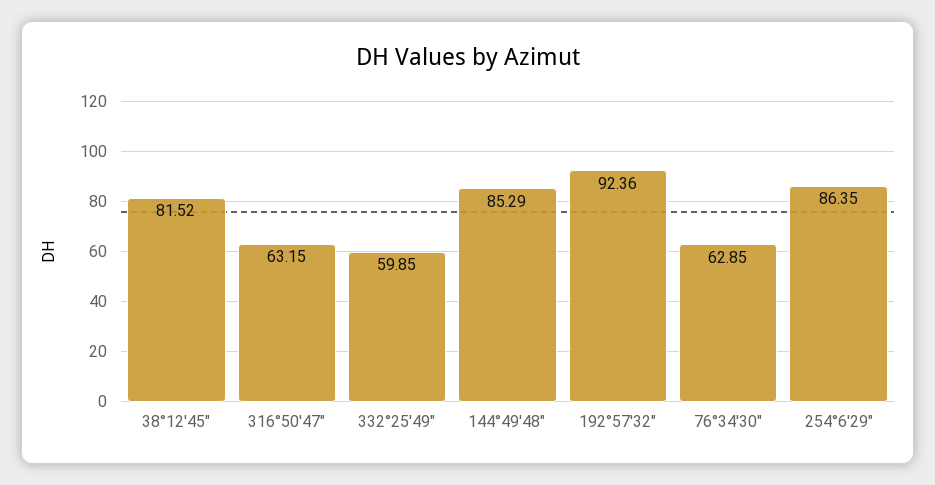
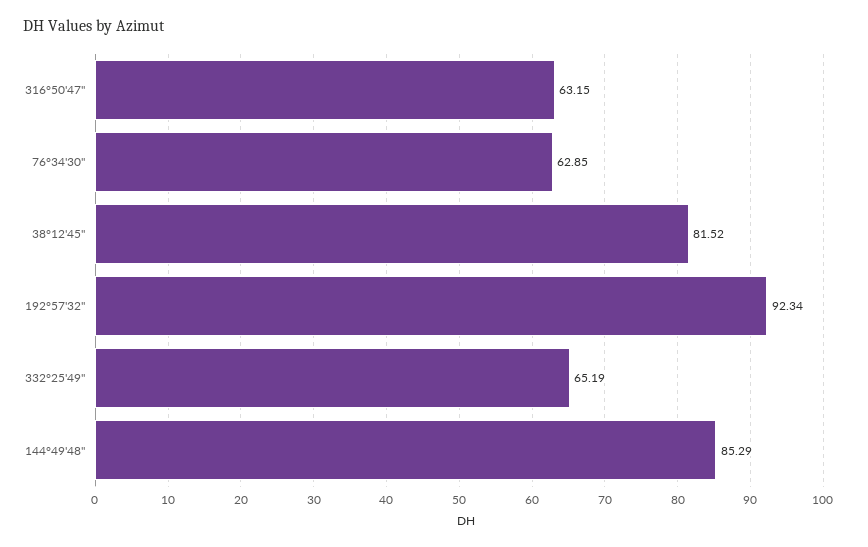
  {
    "38°12'45\"": 81.52,
    "316°50'47\"": 63.15,
-   "332°25'49\"": 59.85,
+   "332°25'49\"": 65.19,
    "144°49'48\"": 85.29,
-   "192°57'32\"": 92.36,
+   "192°57'32\"": 92.34,
-   "76°34'30\"": 62.85,
+   "76°34'30\"": 62.85
-   "254°6'29\"": 86.35
  }

